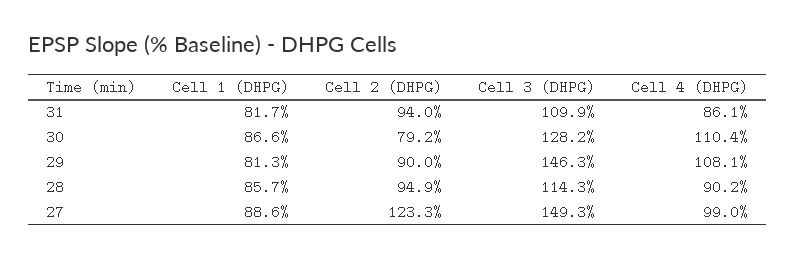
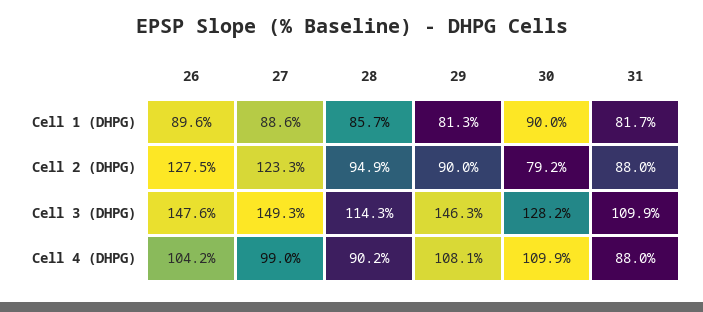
  {
    "Cell 1 (DHPG)": {
      "31": 81.7,
-     "30": 86.6,
+     "30": 90,
      "29": 81.3,
      "28": 85.7,
-     "27": 88.6
+     "27": 88.6,
+     "26": 89.6
    },
    "Cell 2 (DHPG)": {
-     "31": 94,
+     "31": 88,
      "30": 79.2,
      "29": 90,
      "28": 94.9,
-     "27": 123.3
+     "27": 123.3,
+     "26": 127.5
    },
    "Cell 3 (DHPG)": {
      "31": 109.9,
      "30": 128.2,
      "29": 146.3,
      "28": 114.3,
-     "27": 149.3
+     "27": 149.3,
+     "26": 147.6
    },
    "Cell 4 (DHPG)": {
-     "31": 86.1,
+     "31": 88,
-     "30": 110.4,
+     "30": 109.9,
      "29": 108.1,
      "28": 90.2,
-     "27": 99
+     "27": 99,
+     "26": 104.2
    }
  }

